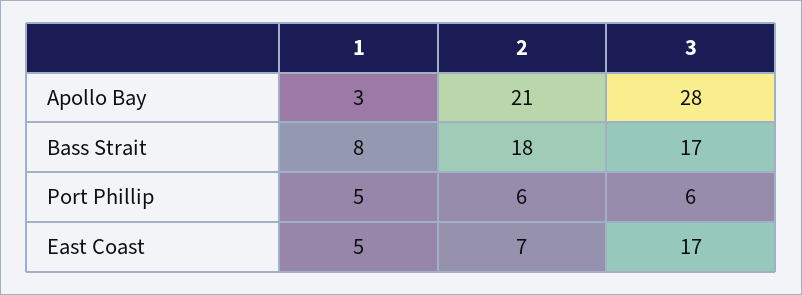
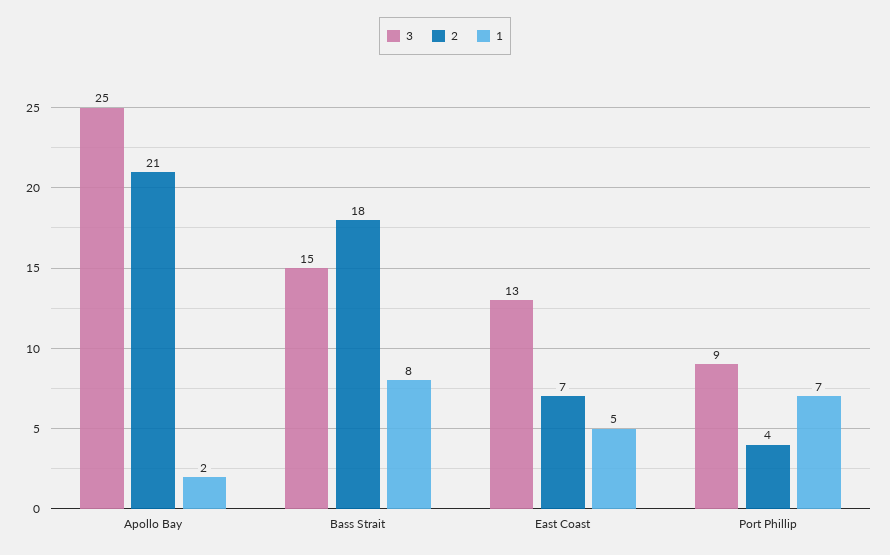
  {
    "1": {
-     "Apollo Bay": 3,
+     "Apollo Bay": 2,
      "Bass Strait": 8,
-     "Port Phillip": 5,
+     "Port Phillip": 7,
      "East Coast": 5
    },
    "2": {
      "Apollo Bay": 21,
      "Bass Strait": 18,
-     "Port Phillip": 6,
+     "Port Phillip": 4,
      "East Coast": 7
    },
    "3": {
-     "Apollo Bay": 28,
+     "Apollo Bay": 25,
-     "Bass Strait": 17,
+     "Bass Strait": 15,
-     "Port Phillip": 6,
+     "Port Phillip": 9,
-     "East Coast": 17
+     "East Coast": 13
    }
  }

